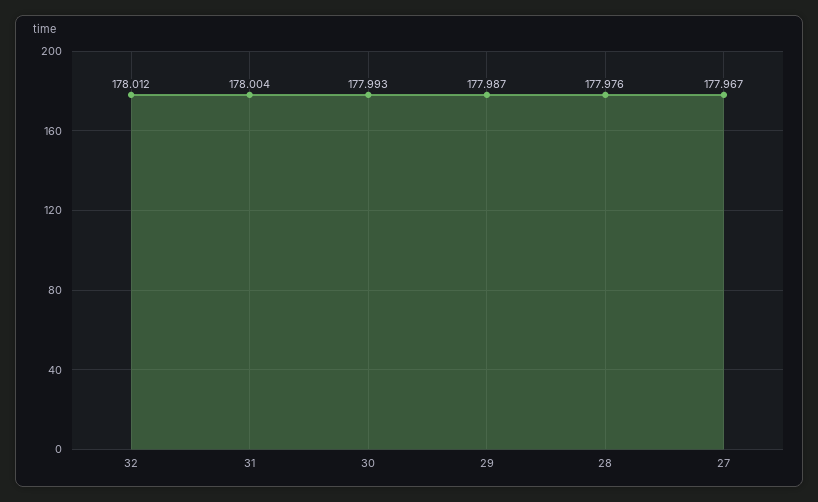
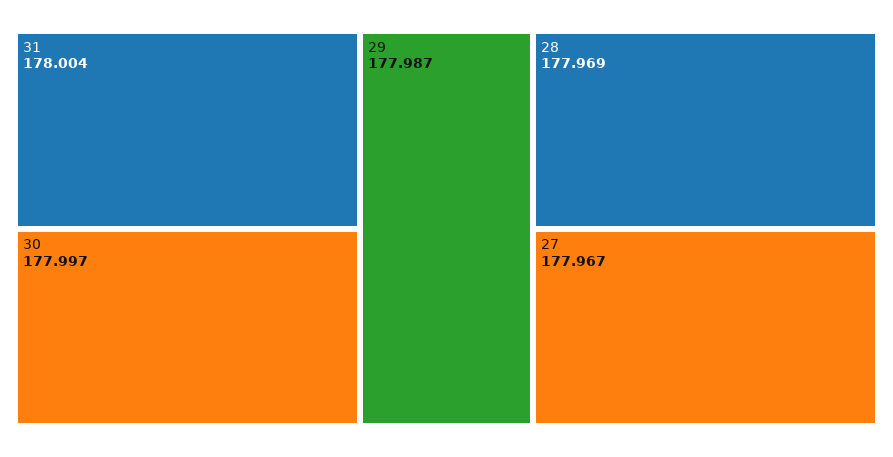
  {
-   "32": 178.012,
    "31": 178.004,
-   "30": 177.993,
+   "30": 177.997,
    "29": 177.987,
-   "28": 177.976,
+   "28": 177.969,
    "27": 177.967
  }

